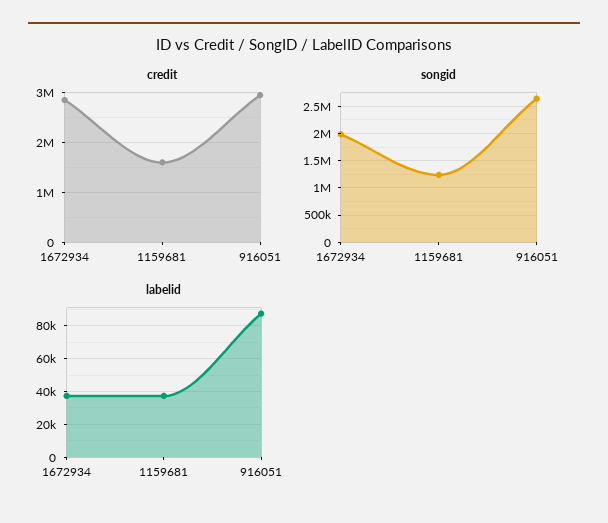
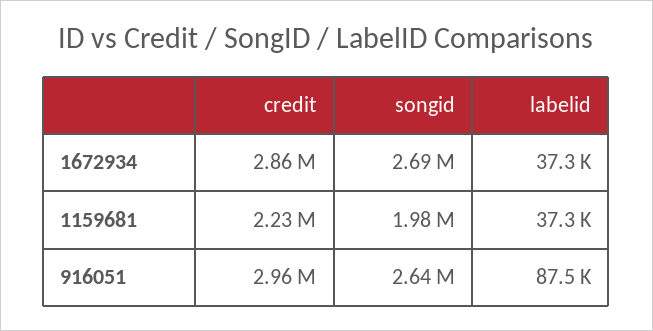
  {
    "credit": {
      "1672934": 2860000,
-     "1159681": 1600000,
+     "1159681": 2230000,
      "916051": 2960000
    },
    "songid": {
-     "1672934": 2000000,
+     "1672934": 2690000,
-     "1159681": 1250000,
+     "1159681": 1980000,
      "916051": 2640000
    },
    "labelid": {
      "1672934": 37300,
      "1159681": 37300,
      "916051": 87500
    }
  }

